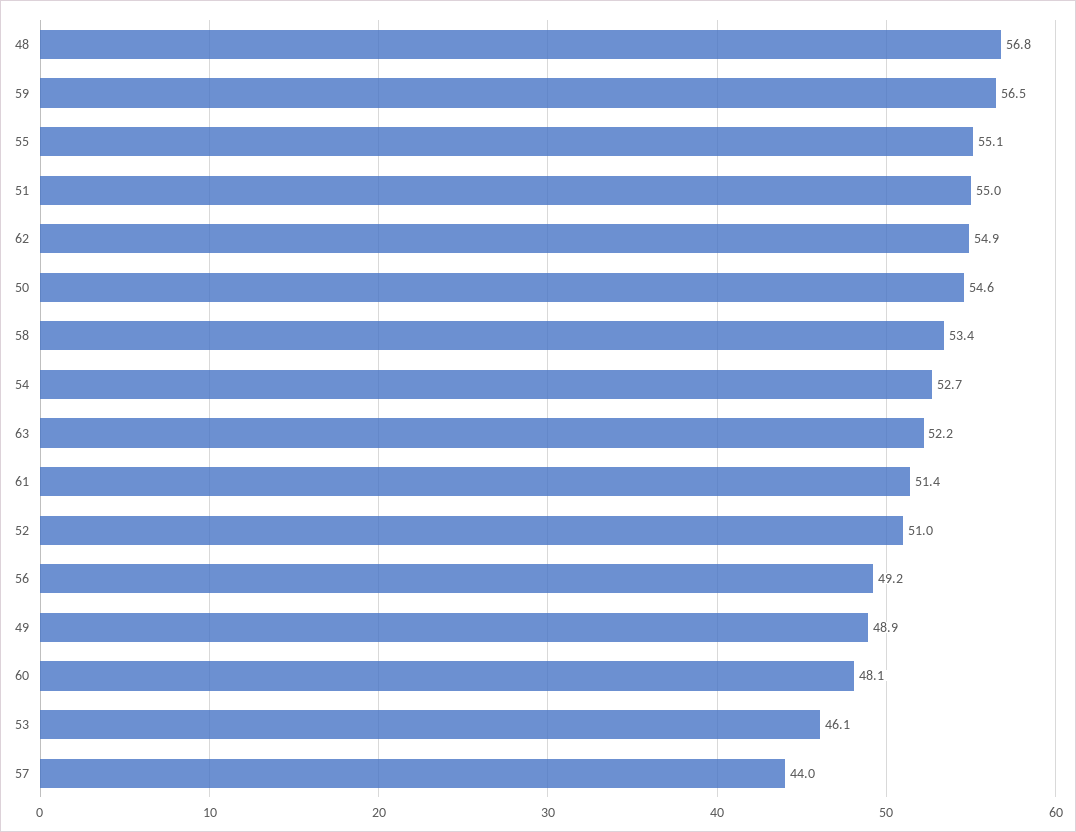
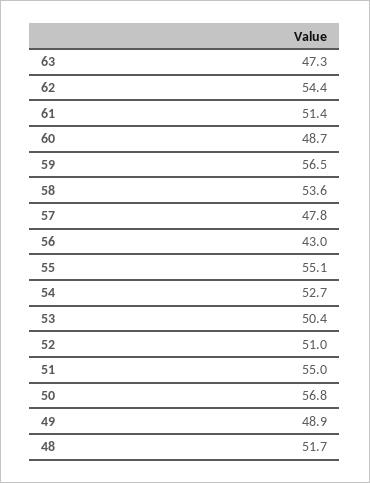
  {
-   "48": 56.8,
+   "48": 51.7,
    "59": 56.5,
    "55": 55.1,
    "51": 55,
-   "62": 54.9,
+   "62": 54.4,
-   "50": 54.6,
+   "50": 56.8,
-   "58": 53.4,
+   "58": 53.6,
    "54": 52.7,
-   "63": 52.2,
+   "63": 47.3,
    "61": 51.4,
    "52": 51,
-   "56": 49.2,
+   "56": 43,
    "49": 48.9,
-   "60": 48.1,
+   "60": 48.7,
-   "53": 46.1,
+   "53": 50.4,
-   "57": 44
+   "57": 47.8
  }

